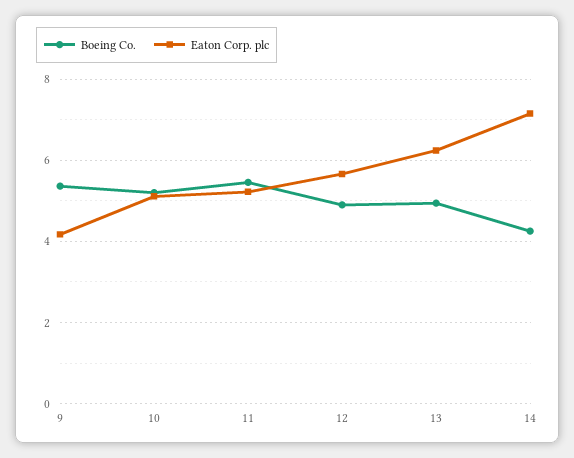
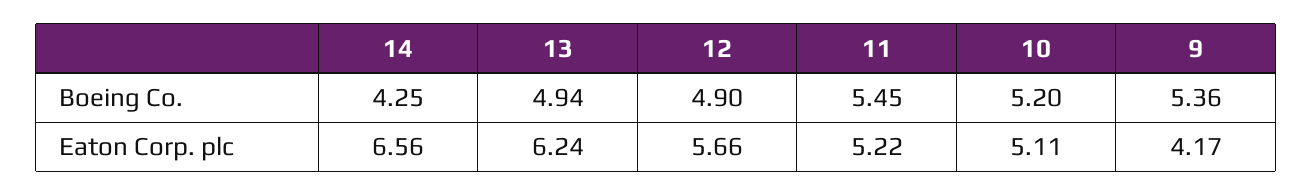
  {
    "Boeing Co.": {
      "9": 5.36,
      "10": 5.2,
      "11": 5.45,
      "12": 4.9,
      "13": 4.94,
      "14": 4.25
    },
    "Eaton Corp. plc": {
      "9": 4.17,
      "10": 5.11,
      "11": 5.22,
      "12": 5.66,
      "13": 6.24,
-     "14": 7.2
+     "14": 6.56
    }
  }

